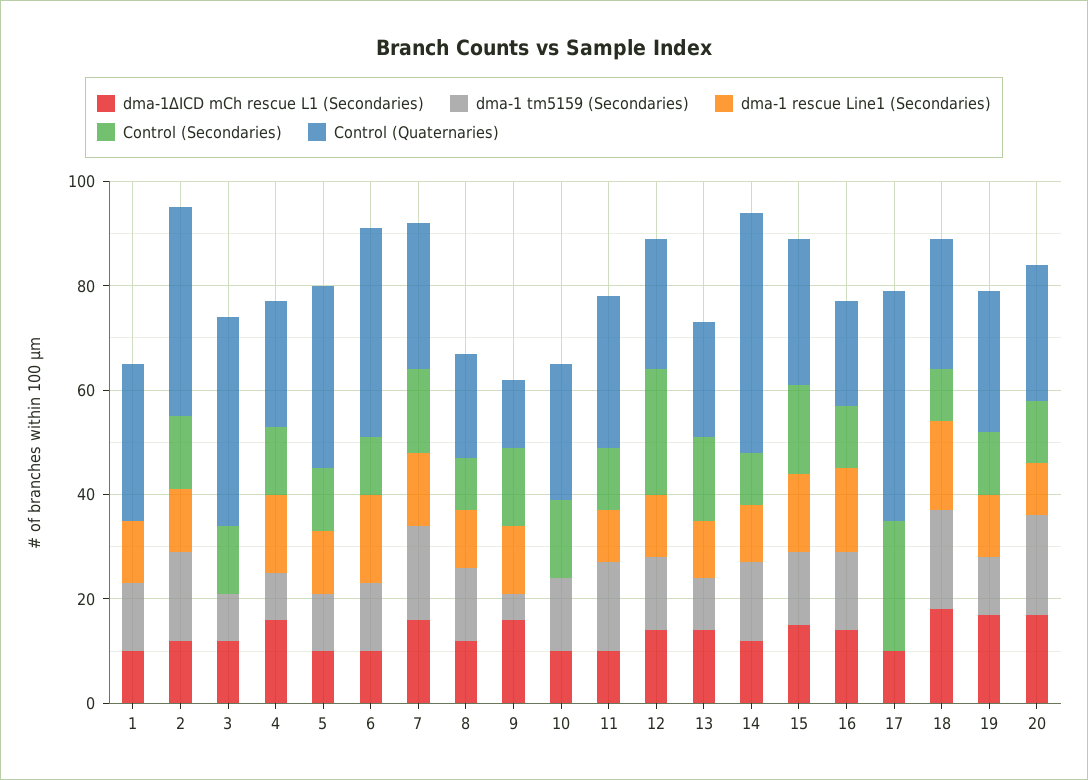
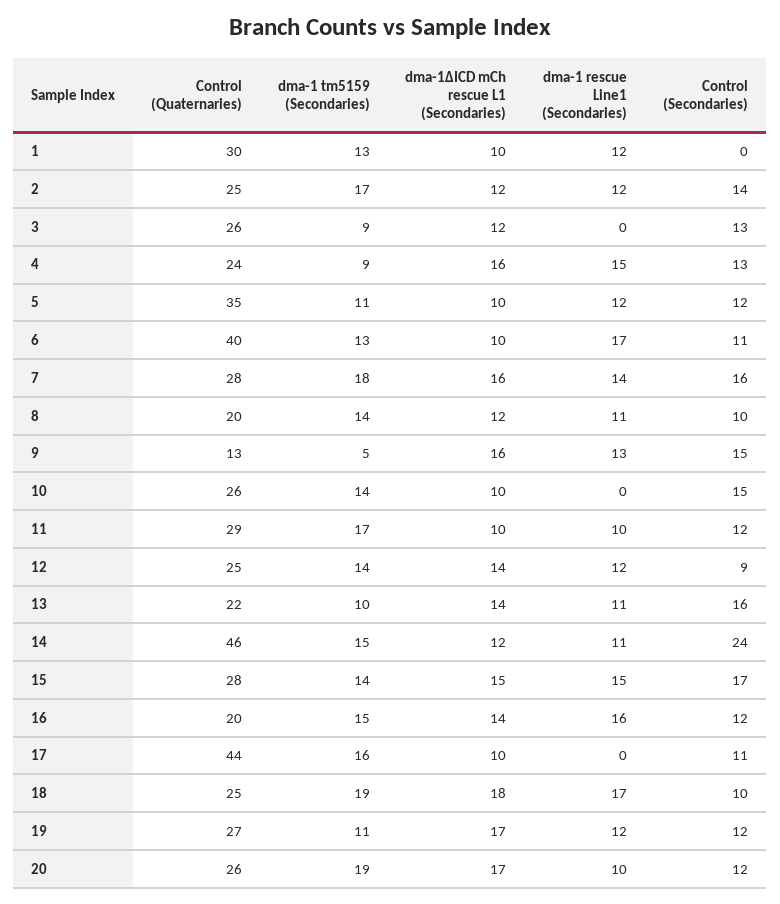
  {
    "dma-1ΔICD mCh rescue L1 (Secondaries)": {
      "1": 10,
      "2": 12,
      "3": 12,
      "4": 16,
      "5": 10,
      "6": 10,
      "7": 16,
      "8": 12,
      "9": 16,
      "10": 10,
      "11": 10,
      "12": 14,
      "13": 14,
      "14": 12,
      "15": 15,
      "16": 14,
      "17": 10,
      "18": 18,
      "19": 17,
      "20": 17
    },
    "dma-1 tm5159 (Secondaries)": {
      "1": 13,
      "2": 17,
      "3": 9,
      "4": 9,
      "5": 11,
      "6": 13,
      "7": 18,
      "8": 14,
      "9": 5,
      "10": 14,
      "11": 17,
      "12": 14,
      "13": 10,
      "14": 15,
      "15": 14,
      "16": 15,
-     "17": 0,
+     "17": 16,
      "18": 19,
      "19": 11,
      "20": 19
    },
    "dma-1 rescue Line1 (Secondaries)": {
      "1": 12,
      "2": 12,
      "3": 0,
      "4": 15,
      "5": 12,
      "6": 17,
      "7": 14,
      "8": 11,
      "9": 13,
      "10": 0,
      "11": 10,
      "12": 12,
      "13": 11,
      "14": 11,
      "15": 15,
      "16": 16,
      "17": 0,
      "18": 17,
      "19": 12,
      "20": 10
    },
    "Control (Secondaries)": {
      "1": 0,
      "2": 14,
      "3": 13,
      "4": 13,
      "5": 12,
      "6": 11,
      "7": 16,
      "8": 10,
      "9": 15,
      "10": 15,
      "11": 12,
-     "12": 25,
+     "12": 9,
      "13": 16,
-     "14": 10,
+     "14": 24,
      "15": 17,
      "16": 12,
-     "17": 25,
+     "17": 11,
      "18": 10,
      "19": 12,
      "20": 12
    },
    "Control (Quaternaries)": {
      "1": 30,
-     "2": 40,
+     "2": 25,
-     "3": 40,
+     "3": 26,
      "4": 24,
      "5": 35,
      "6": 40,
      "7": 28,
      "8": 20,
      "9": 13,
      "10": 26,
      "11": 29,
      "12": 25,
      "13": 22,
      "14": 46,
      "15": 28,
      "16": 20,
      "17": 44,
      "18": 25,
      "19": 27,
      "20": 26
    }
  }

